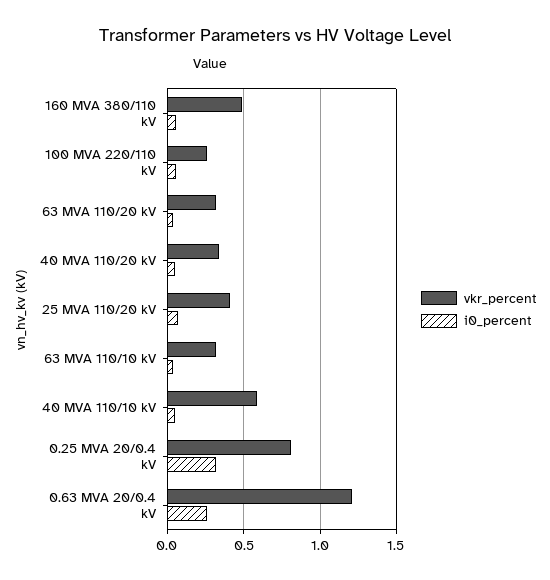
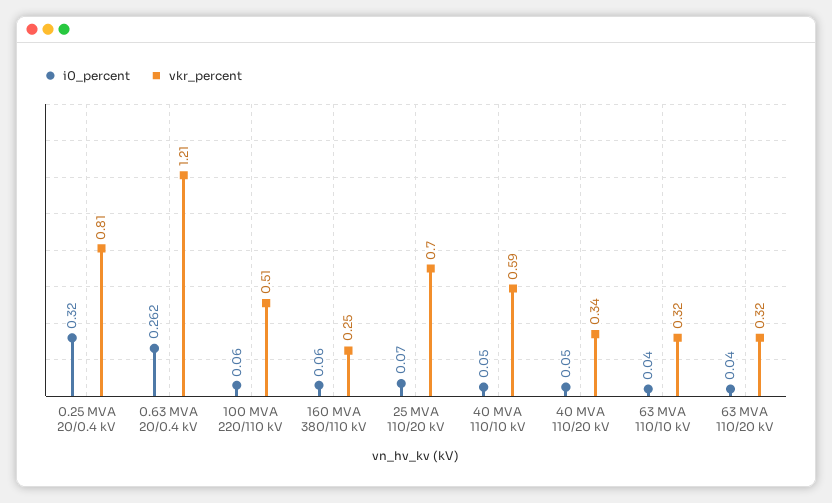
  {
    "vkr_percent": {
-     "160 MVA 380/110 kV": 0.5,
+     "160 MVA 380/110 kV": 0.25,
-     "100 MVA 220/110 kV": 0.25,
+     "100 MVA 220/110 kV": 0.51,
      "63 MVA 110/20 kV": 0.32,
      "40 MVA 110/20 kV": 0.34,
-     "25 MVA 110/20 kV": 0.4,
+     "25 MVA 110/20 kV": 0.7,
      "63 MVA 110/10 kV": 0.32,
      "40 MVA 110/10 kV": 0.59,
      "0.25 MVA 20/0.4 kV": 0.81,
      "0.63 MVA 20/0.4 kV": 1.21
    },
    "i0_percent": {
      "160 MVA 380/110 kV": 0.06,
      "100 MVA 220/110 kV": 0.06,
      "63 MVA 110/20 kV": 0.04,
      "40 MVA 110/20 kV": 0.05,
      "25 MVA 110/20 kV": 0.07,
      "63 MVA 110/10 kV": 0.04,
      "40 MVA 110/10 kV": 0.05,
      "0.25 MVA 20/0.4 kV": 0.32,
      "0.63 MVA 20/0.4 kV": 0.262
    }
  }

